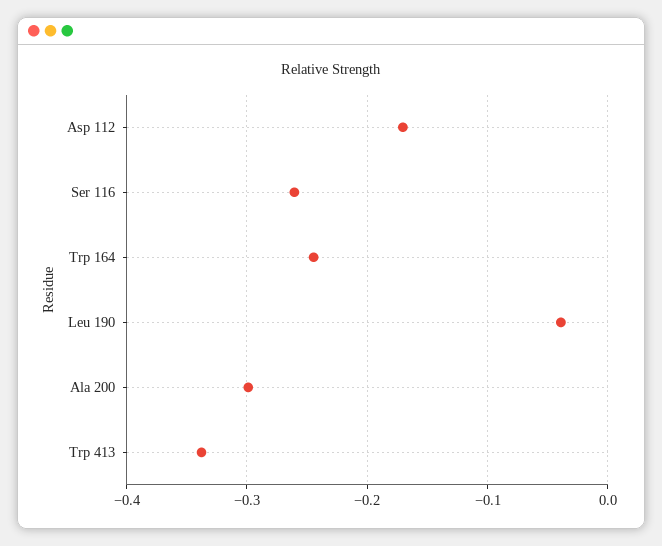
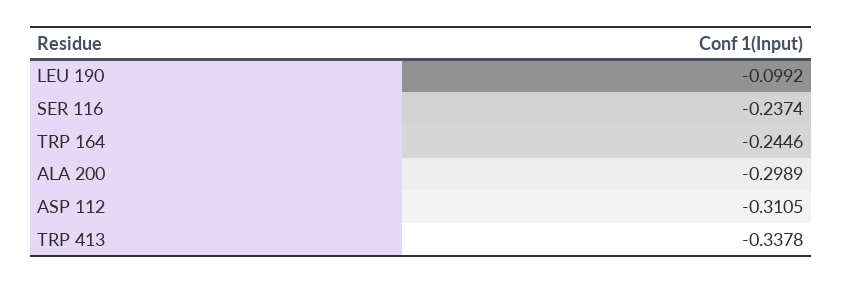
  {
-   "Asp 112": -0.17,
+   "Asp 112": -0.3105,
-   "Ser 116": -0.26,
+   "Ser 116": -0.2374,
    "Trp 164": -0.2446,
-   "Leu 190": -0.04,
+   "Leu 190": -0.0992,
    "Ala 200": -0.2989,
    "Trp 413": -0.3378
  }

